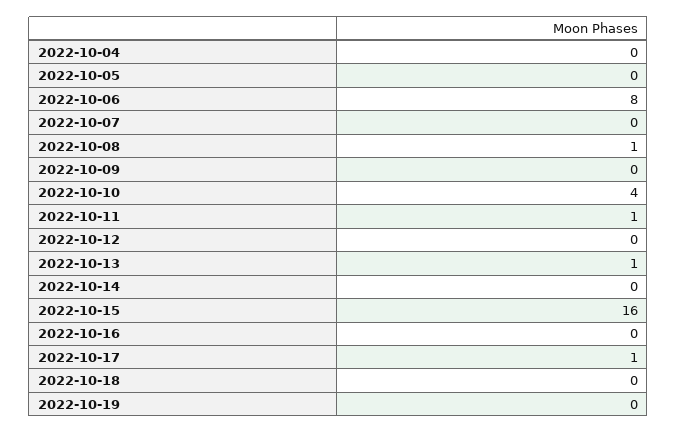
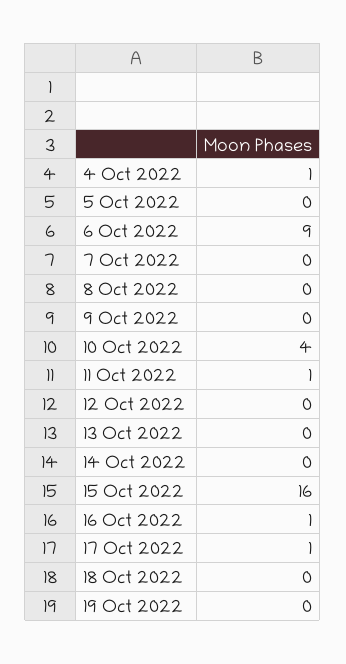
  {
-   "2022-10-04": 0,
+   "2022-10-04": 1,
    "2022-10-05": 0,
-   "2022-10-06": 8,
+   "2022-10-06": 9,
    "2022-10-07": 0,
-   "2022-10-08": 1,
+   "2022-10-08": 0,
    "2022-10-09": 0,
    "2022-10-10": 4,
    "2022-10-11": 1,
    "2022-10-12": 0,
-   "2022-10-13": 1,
+   "2022-10-13": 0,
    "2022-10-14": 0,
    "2022-10-15": 16,
-   "2022-10-16": 0,
+   "2022-10-16": 1,
    "2022-10-17": 1,
    "2022-10-18": 0,
    "2022-10-19": 0
  }

